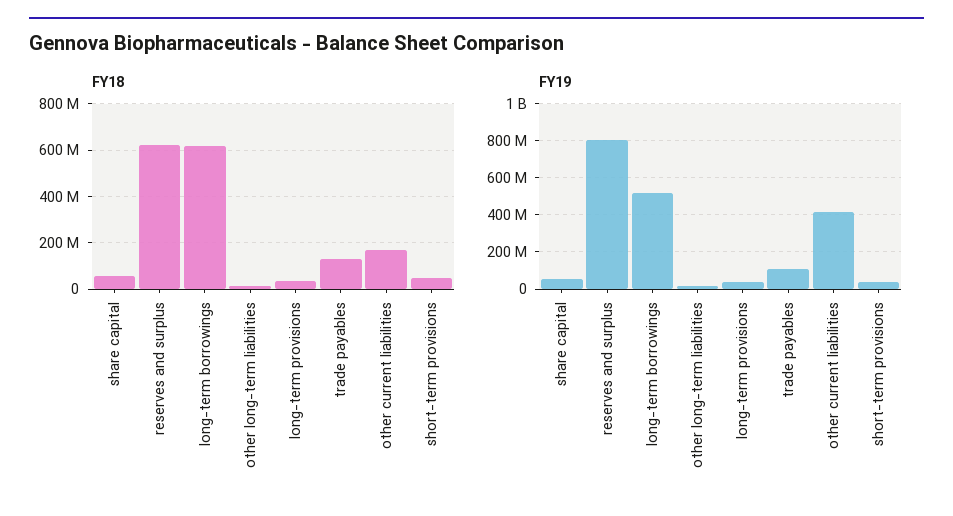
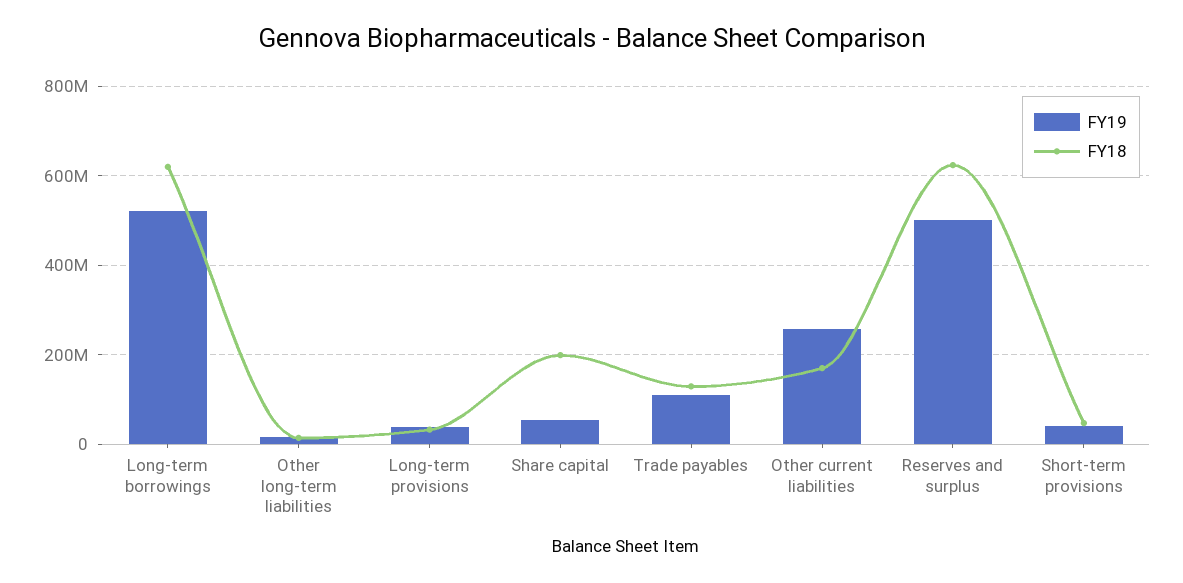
  {
    "FY18": {
-     "share capital": 50000000,
+     "share capital": 200000000,
      "reserves and surplus": 620000000,
      "long-term borrowings": 620000000,
      "other long-term liabilities": 20000000,
      "long-term provisions": 40000000,
      "trade payables": 120000000,
      "other current liabilities": 180000000,
      "short-term provisions": 40000000
    },
    "FY19": {
      "share capital": 60000000,
-     "reserves and surplus": 800000000,
+     "reserves and surplus": 500000000,
      "long-term borrowings": 520000000,
      "other long-term liabilities": 20000000,
      "long-term provisions": 40000000,
      "trade payables": 120000000,
-     "other current liabilities": 400000000,
+     "other current liabilities": 260000000,
      "short-term provisions": 40000000
    }
  }

